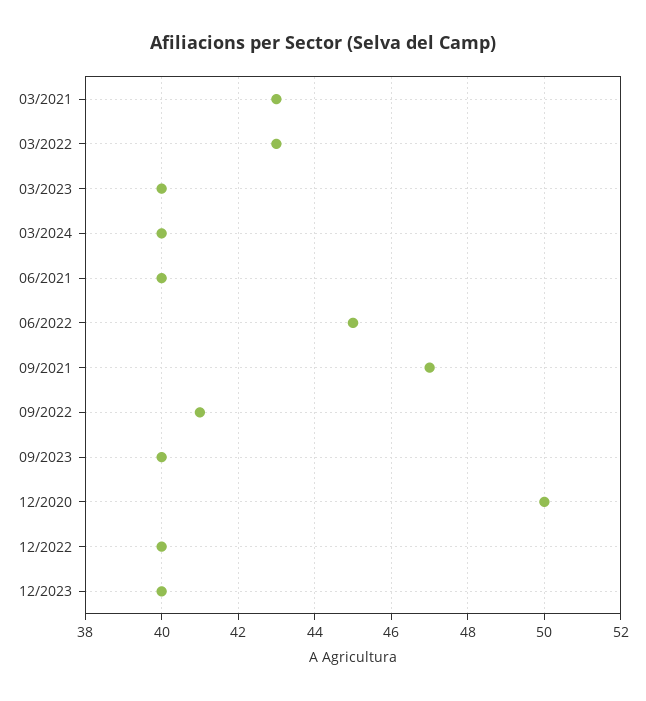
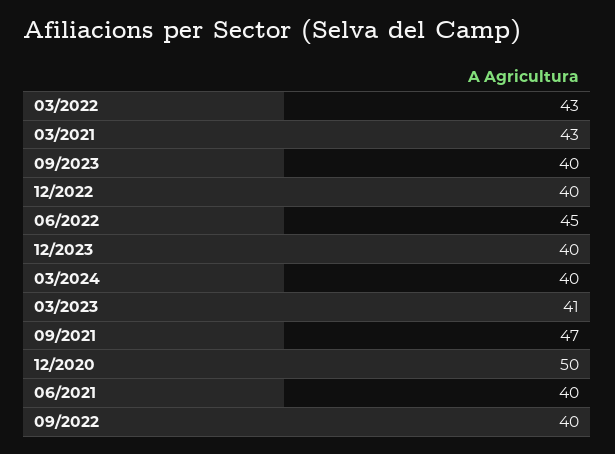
  {
    "03/2021": 43,
    "03/2022": 43,
-   "03/2023": 40,
+   "03/2023": 41,
    "03/2024": 40,
    "06/2021": 40,
    "06/2022": 45,
    "09/2021": 47,
-   "09/2022": 41,
+   "09/2022": 40,
    "09/2023": 40,
    "12/2020": 50,
    "12/2022": 40,
    "12/2023": 40
  }

